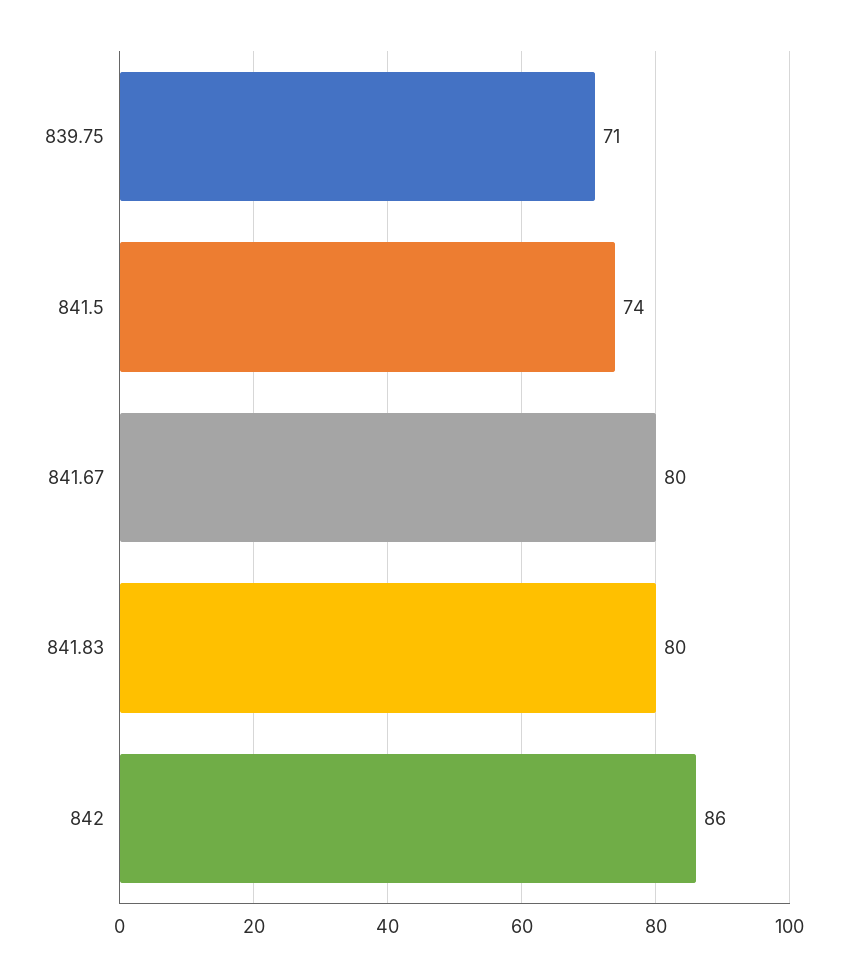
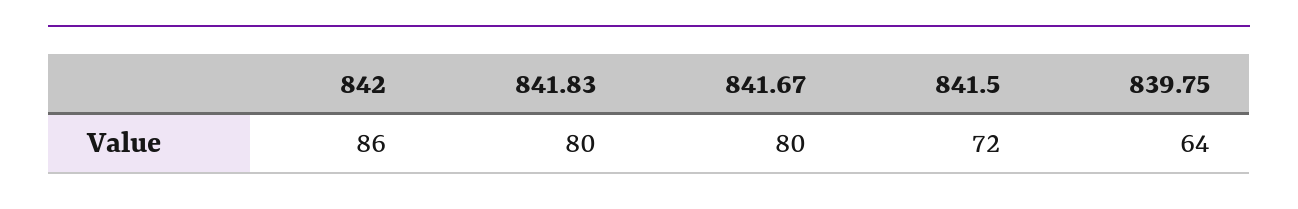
  {
-   "839.75": 71,
+   "839.75": 64,
-   "841.5": 74,
+   "841.5": 72,
    "841.67": 80,
    "841.83": 80,
    "842": 86
  }

